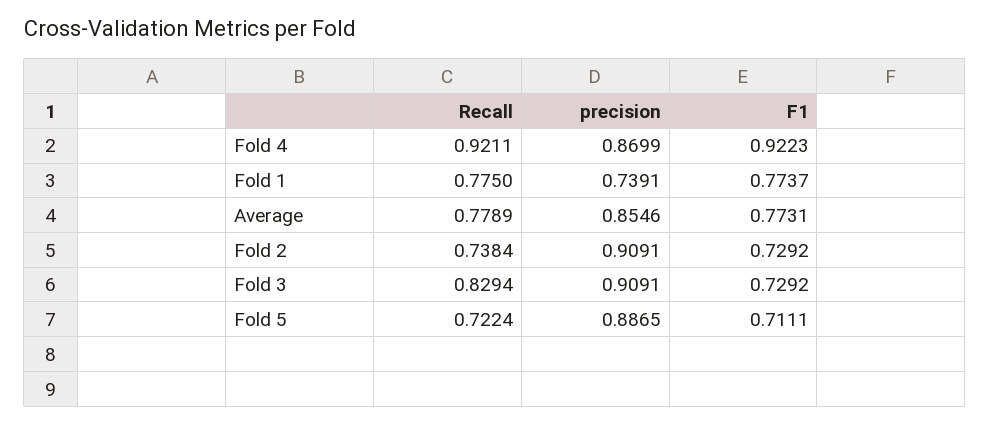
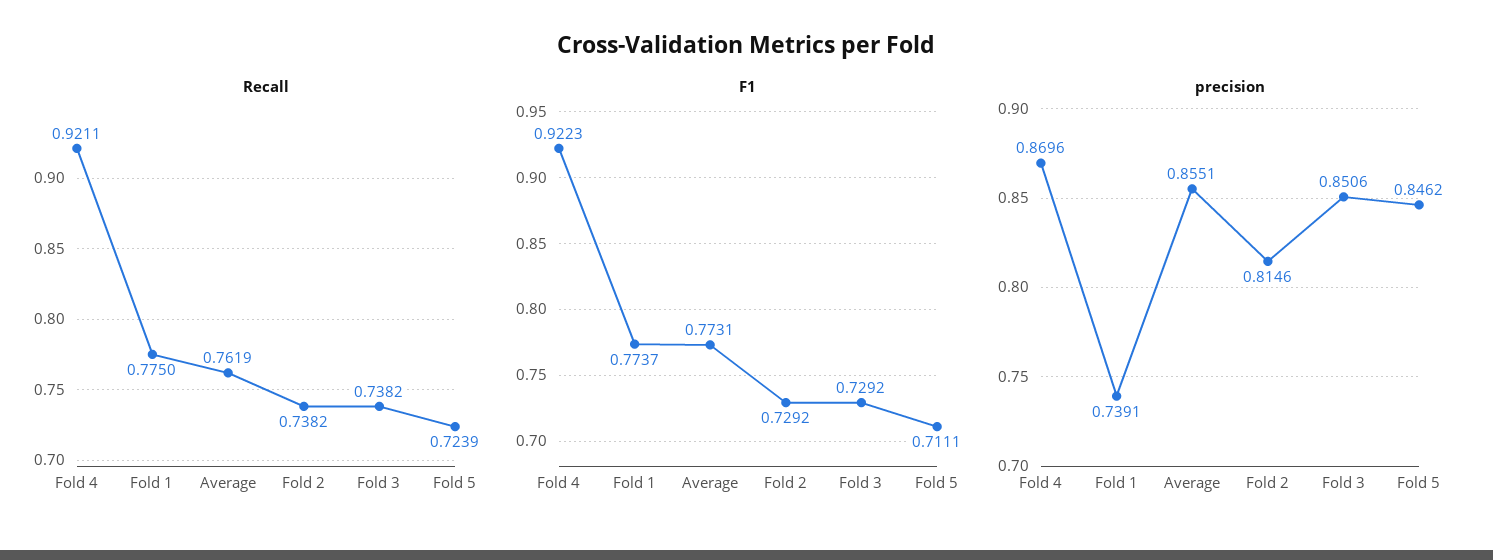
  {
    "Recall": {
      "Fold 4": 0.9211,
      "Fold 1": 0.775,
-     "Average": 0.7789,
+     "Average": 0.7619,
-     "Fold 2": 0.7384,
+     "Fold 2": 0.7382,
-     "Fold 3": 0.8294,
+     "Fold 3": 0.7382,
-     "Fold 5": 0.7224
+     "Fold 5": 0.7239
    },
    "precision": {
-     "Fold 4": 0.8699,
+     "Fold 4": 0.8696,
      "Fold 1": 0.7391,
-     "Average": 0.8546,
+     "Average": 0.8551,
-     "Fold 2": 0.9091,
+     "Fold 2": 0.8146,
-     "Fold 3": 0.9091,
+     "Fold 3": 0.8506,
-     "Fold 5": 0.8865
+     "Fold 5": 0.8462
    },
    "F1": {
      "Fold 4": 0.9223,
      "Fold 1": 0.7737,
      "Average": 0.7731,
      "Fold 2": 0.7292,
      "Fold 3": 0.7292,
      "Fold 5": 0.7111
    }
  }

